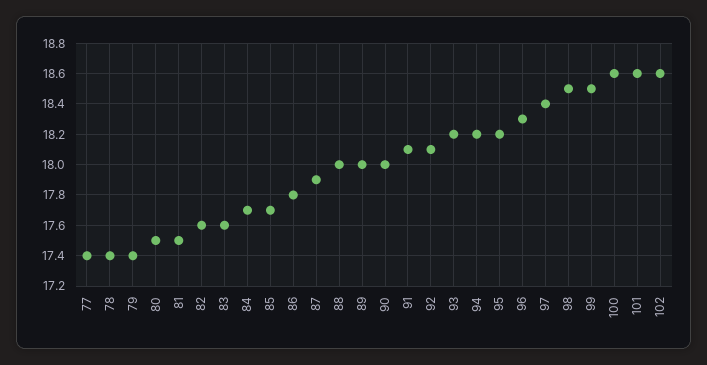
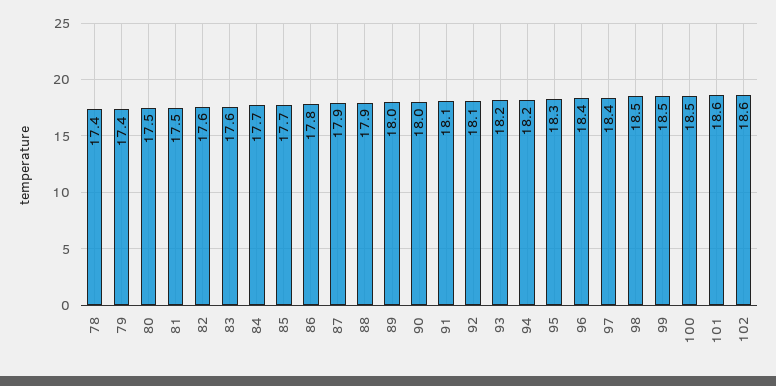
  {
-   "77": 17.4,
    "78": 17.4,
    "79": 17.4,
    "80": 17.5,
    "81": 17.5,
    "82": 17.6,
    "83": 17.6,
    "84": 17.7,
    "85": 17.7,
    "86": 17.8,
    "87": 17.9,
-   "88": 18,
+   "88": 17.9,
    "89": 18,
    "90": 18,
    "91": 18.1,
    "92": 18.1,
    "93": 18.2,
    "94": 18.2,
-   "95": 18.2,
+   "95": 18.3,
-   "96": 18.3,
+   "96": 18.4,
    "97": 18.4,
    "98": 18.5,
    "99": 18.5,
-   "100": 18.6,
+   "100": 18.5,
    "101": 18.6,
    "102": 18.6
  }

